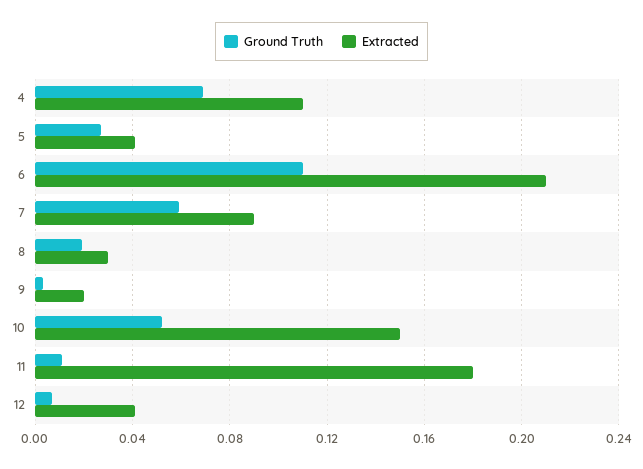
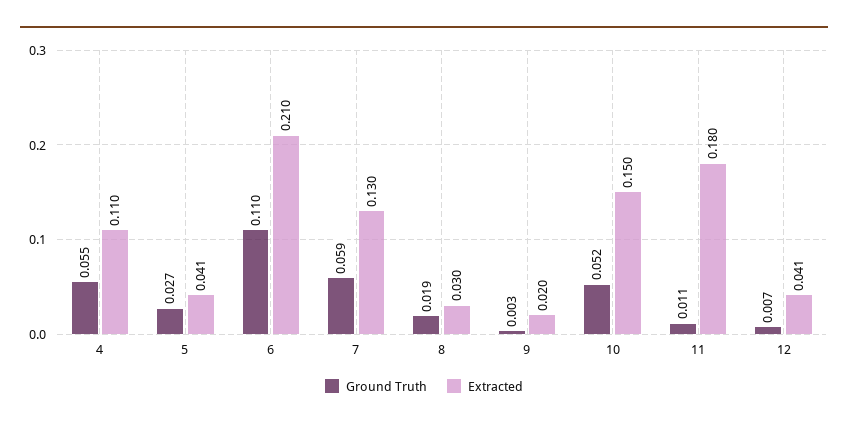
  {
    "Ground Truth": {
-     "4": 0.07,
+     "4": 0.055,
      "5": 0.027,
      "6": 0.11,
      "7": 0.059,
      "8": 0.019,
      "9": 0.003,
      "10": 0.052,
      "11": 0.011,
      "12": 0.007
    },
    "Extracted": {
      "4": 0.11,
      "5": 0.041,
      "6": 0.21,
-     "7": 0.09,
+     "7": 0.13,
      "8": 0.03,
      "9": 0.02,
      "10": 0.15,
      "11": 0.18,
      "12": 0.041
    }
  }

